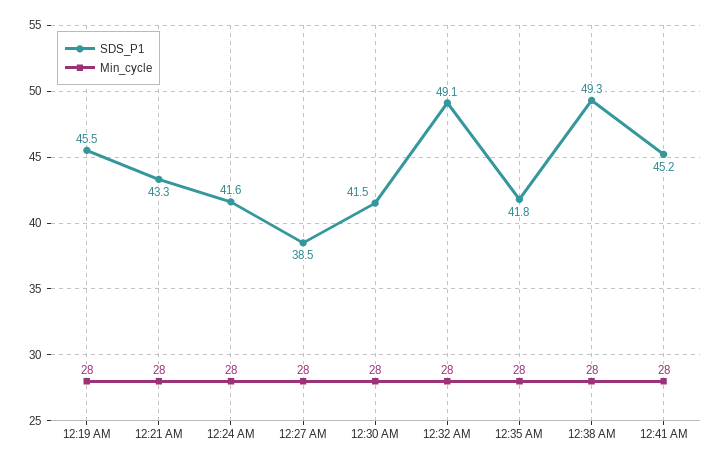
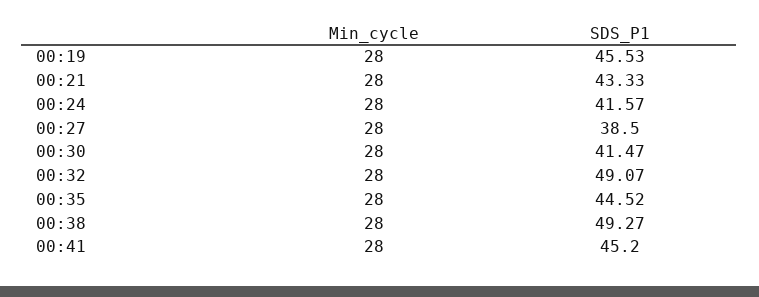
  {
    "SDS_P1": {
      "12:19 AM": 45.53,
      "12:21 AM": 43.33,
      "12:24 AM": 41.57,
      "12:27 AM": 38.5,
      "12:30 AM": 41.47,
      "12:32 AM": 49.07,
-     "12:35 AM": 41.8,
+     "12:35 AM": 44.52,
      "12:38 AM": 49.27,
      "12:41 AM": 45.2
    },
    "Min_cycle": {
      "12:19 AM": 28,
      "12:21 AM": 28,
      "12:24 AM": 28,
      "12:27 AM": 28,
      "12:30 AM": 28,
      "12:32 AM": 28,
      "12:35 AM": 28,
      "12:38 AM": 28,
      "12:41 AM": 28
    }
  }

